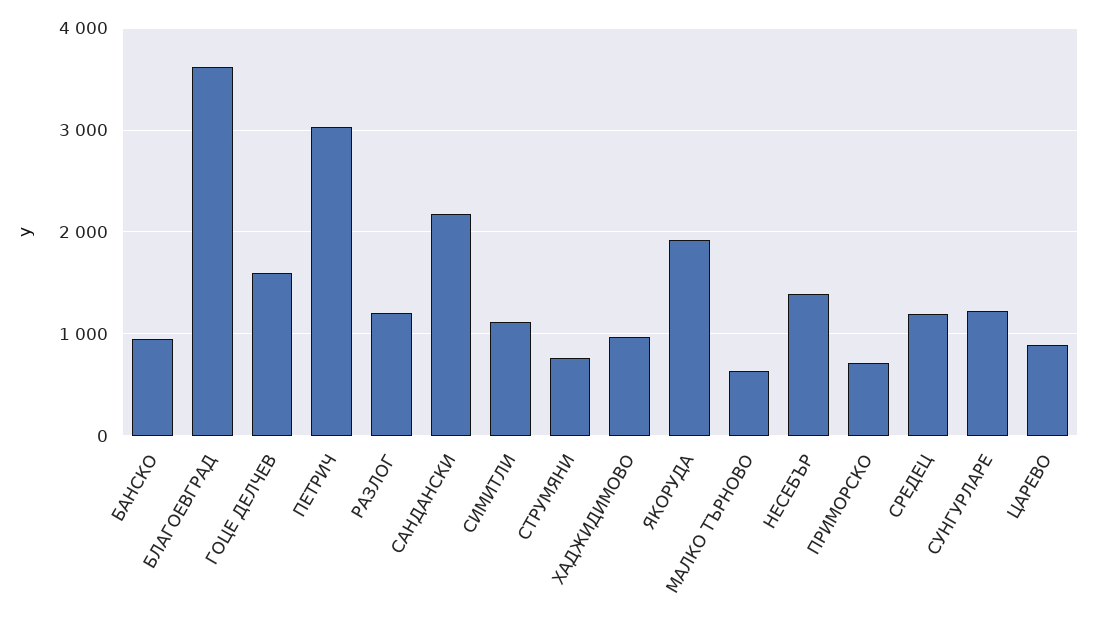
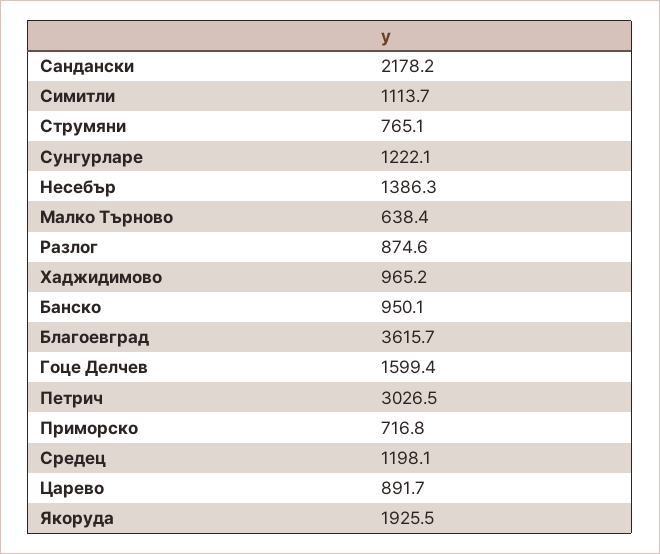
  {
    "БАНСКО": 950.1,
    "БЛАГОЕВГРАД": 3615.7,
    "ГОЦЕ ДЕЛЧЕВ": 1599.4,
    "ПЕТРИЧ": 3026.5,
-   "PАЗЛОГ": 1200,
+   "PАЗЛОГ": 874.6,
    "CАНДАНСКИ": 2178.2,
    "CИМИТЛИ": 1113.7,
    "CТРУМЯНИ": 765.1,
    "XАДЖИДИМОВО": 965.2,
    "ЯКОРУДА": 1925.5,
    "MАЛКО TЪРНОВО": 638.4,
    "HЕСЕБЪР": 1386.3,
    "ПРИМОРСКО": 716.8,
    "СРЕДЕЦ": 1198.1,
    "CУНГУРЛАРЕ": 1222.1,
    "ЦАРЕВО": 891.7
  }

